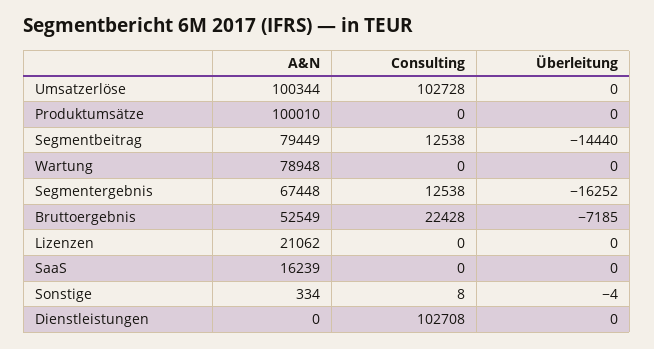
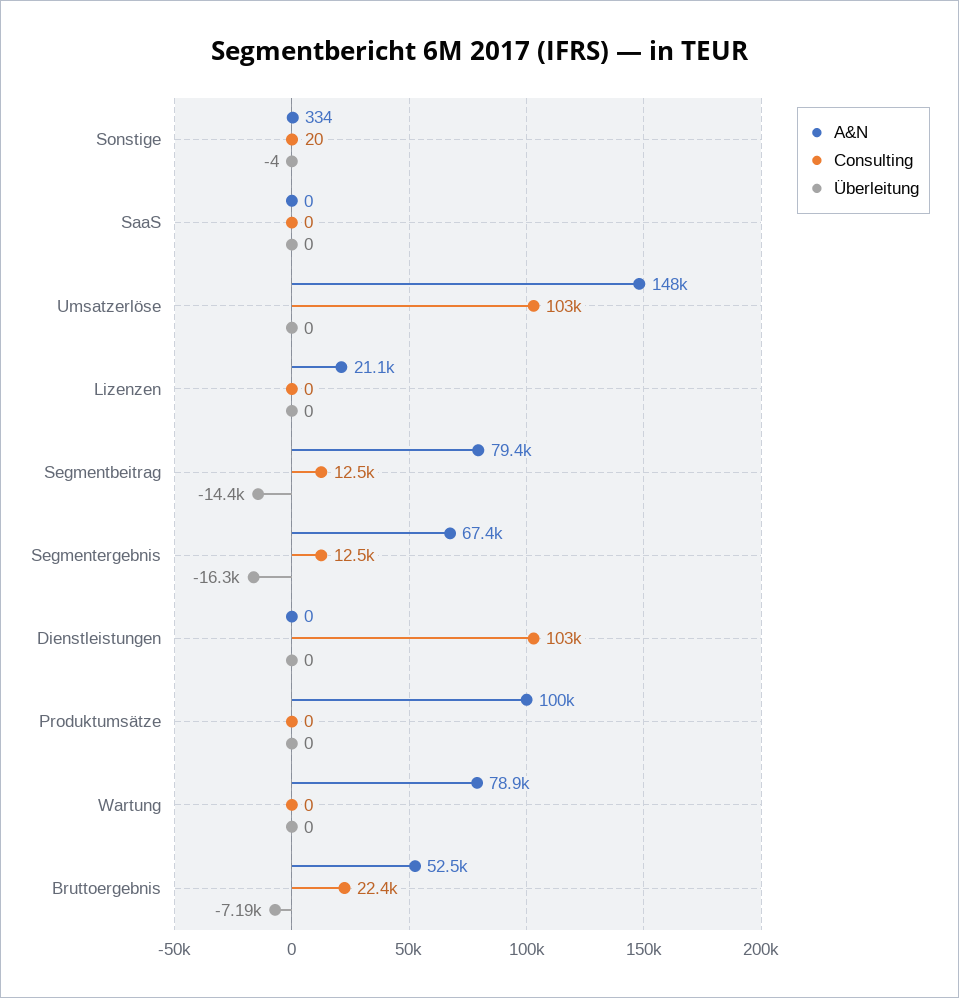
  {
    "A&N": {
-     "Umsatzerlöse": 100344,
+     "Umsatzerlöse": 148000,
      "Produktumsätze": 100010,
      "Segmentbeitrag": 79449,
      "Wartung": 78948,
      "Segmentergebnis": 67448,
      "Bruttoergebnis": 52549,
      "Lizenzen": 21062,
-     "SaaS": 16239,
+     "SaaS": 0,
      "Sonstige": 334,
      "Dienstleistungen": 0
    },
    "Consulting": {
      "Umsatzerlöse": 102728,
      "Produktumsätze": 0,
      "Segmentbeitrag": 12538,
      "Wartung": 0,
      "Segmentergebnis": 12538,
      "Bruttoergebnis": 22428,
      "Lizenzen": 0,
      "SaaS": 0,
-     "Sonstige": 8,
+     "Sonstige": 20,
      "Dienstleistungen": 102708
    },
    "Überleitung": {
      "Umsatzerlöse": 0,
      "Produktumsätze": 0,
      "Segmentbeitrag": -14440,
      "Wartung": 0,
      "Segmentergebnis": -16252,
      "Bruttoergebnis": -7185,
      "Lizenzen": 0,
      "SaaS": 0,
      "Sonstige": -4,
      "Dienstleistungen": 0
    }
  }

